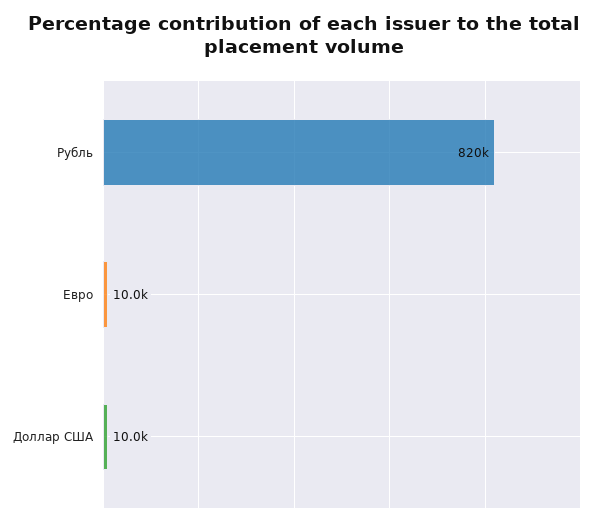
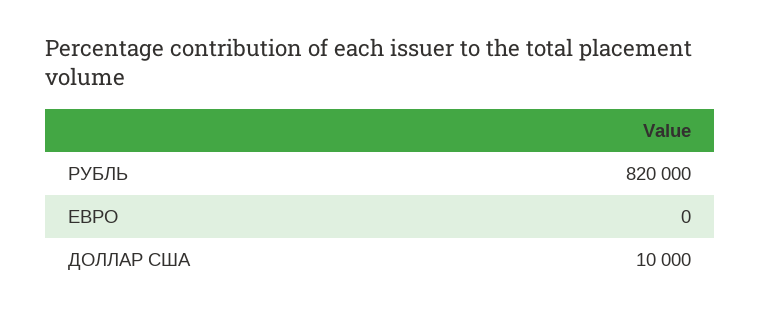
  {
    "Рубль": 820000,
-   "Евро": 10000,
+   "Евро": 0,
    "Доллар США": 10000
  }

